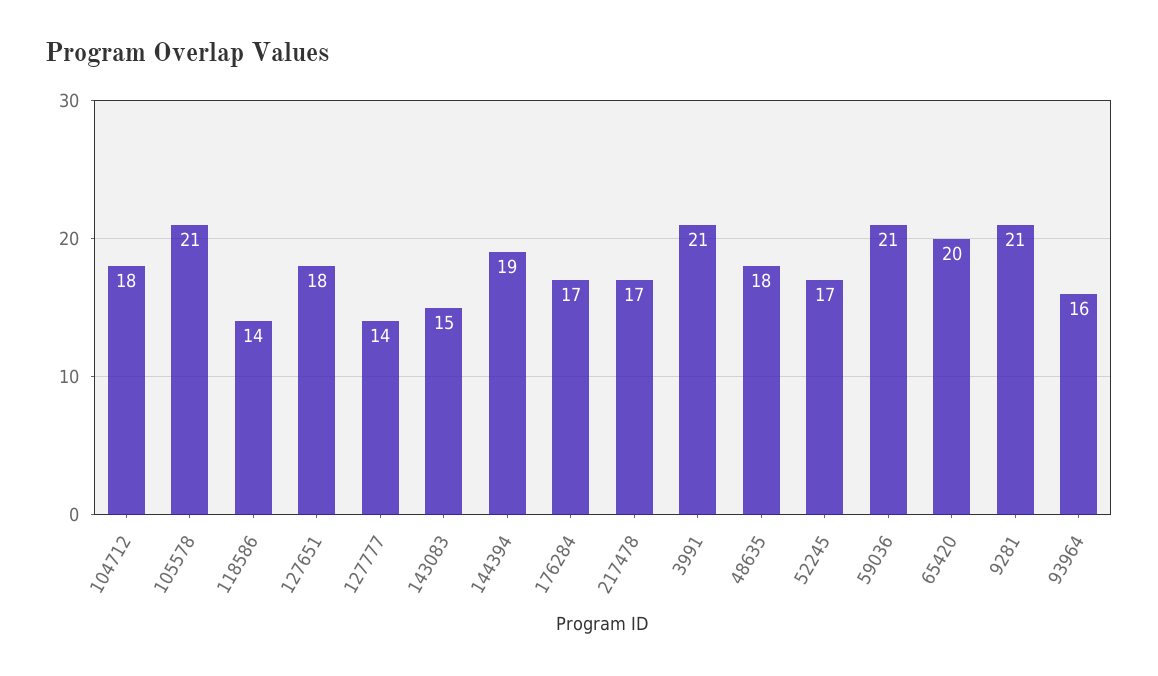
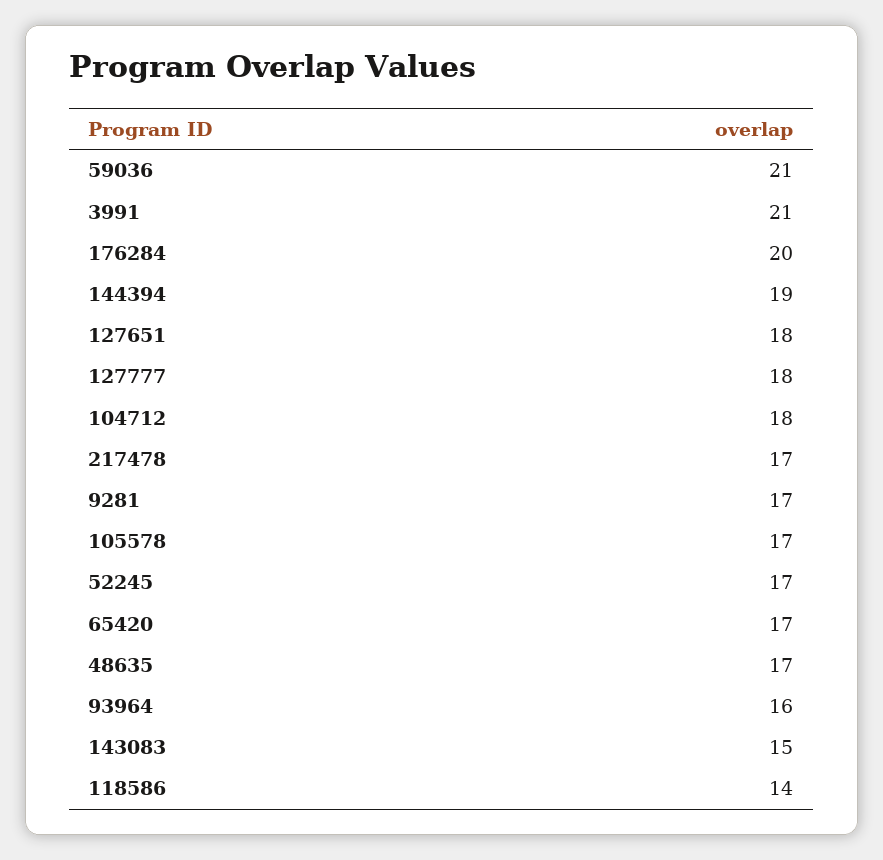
  {
    "104712": 18,
-   "105578": 21,
+   "105578": 17,
    "118586": 14,
    "127651": 18,
-   "127777": 14,
+   "127777": 18,
    "143083": 15,
    "144394": 19,
-   "176284": 17,
+   "176284": 20,
    "217478": 17,
    "3991": 21,
-   "48635": 18,
+   "48635": 17,
    "52245": 17,
    "59036": 21,
-   "65420": 20,
+   "65420": 17,
-   "9281": 21,
+   "9281": 17,
    "93964": 16
  }

